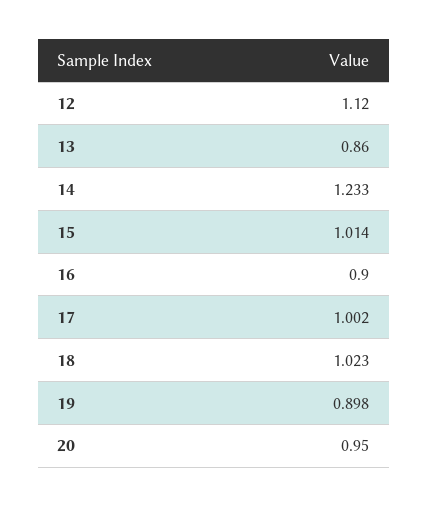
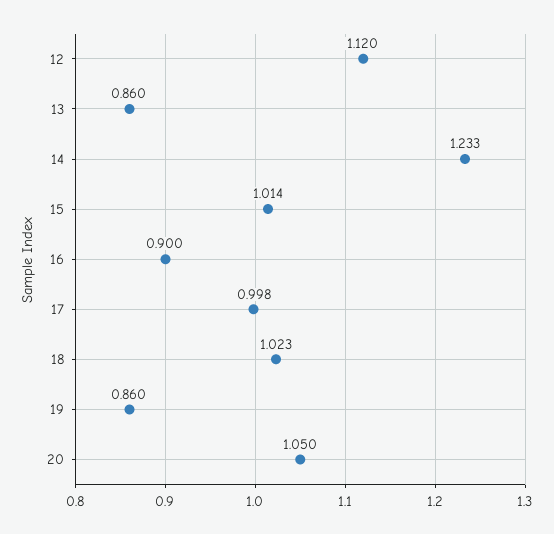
  {
    "12": 1.12,
    "13": 0.86,
    "14": 1.233,
    "15": 1.014,
    "16": 0.9,
-   "17": 1.002,
+   "17": 0.998,
    "18": 1.023,
-   "19": 0.898,
+   "19": 0.86,
-   "20": 0.95
+   "20": 1.05
  }

